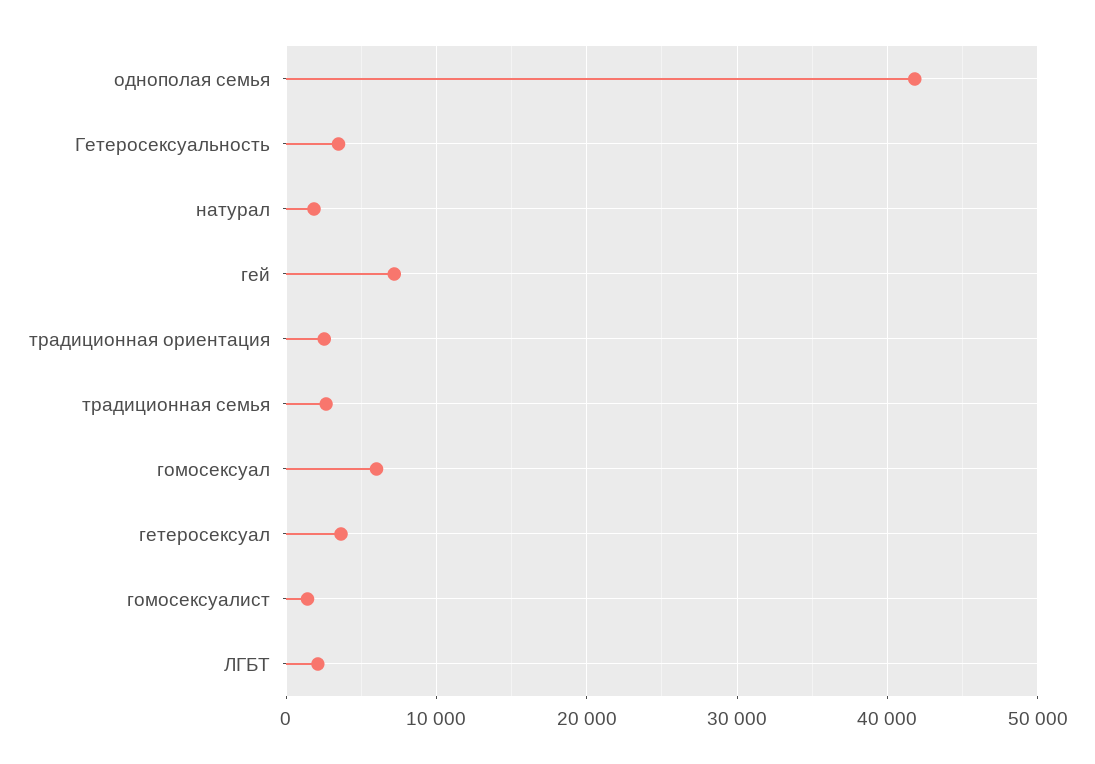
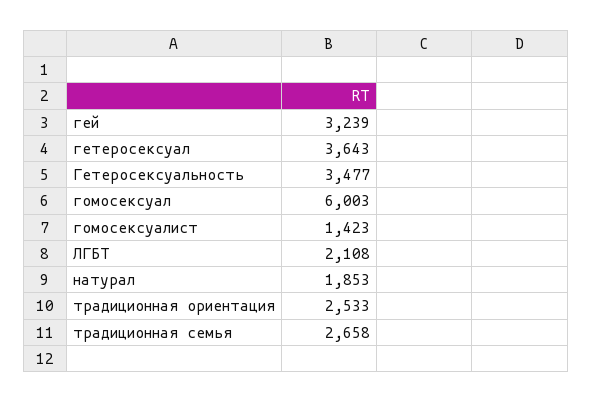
  {
-   "однополая семья": 42000,
    "Гетеросексуальность": 3477,
    "натурал": 1853,
-   "гей": 7000,
+   "гей": 3239,
    "традиционная ориентация": 2533,
    "традиционная семья": 2658,
    "гомосексуал": 6003,
    "гетеросексуал": 3643,
    "гомосексуалист": 1423,
    "ЛГБТ": 2108
  }

